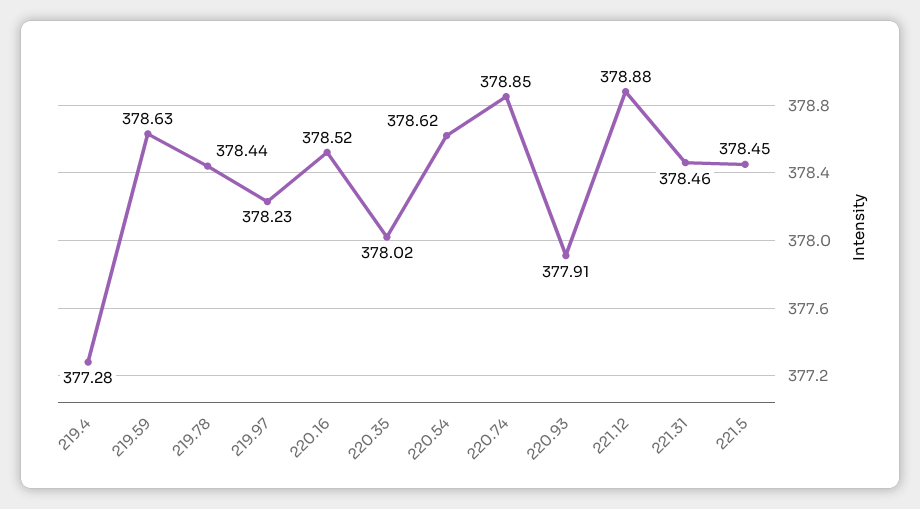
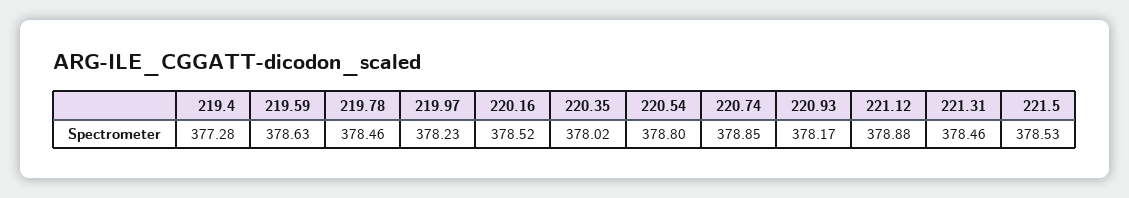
  {
    "219.4": 377.28,
    "219.59": 378.63,
-   "219.78": 378.44,
+   "219.78": 378.46,
    "219.97": 378.23,
    "220.16": 378.52,
    "220.35": 378.02,
-   "220.54": 378.62,
+   "220.54": 378.8,
    "220.74": 378.85,
-   "220.93": 377.91,
+   "220.93": 378.17,
    "221.12": 378.88,
    "221.31": 378.46,
-   "221.5": 378.45
+   "221.5": 378.53
  }

